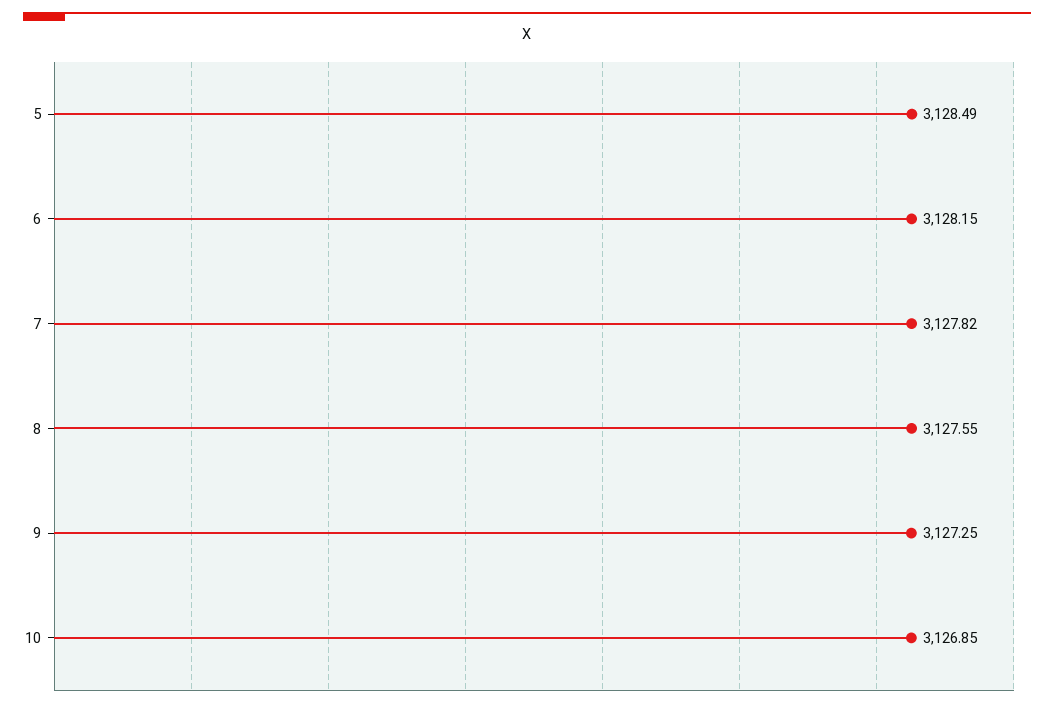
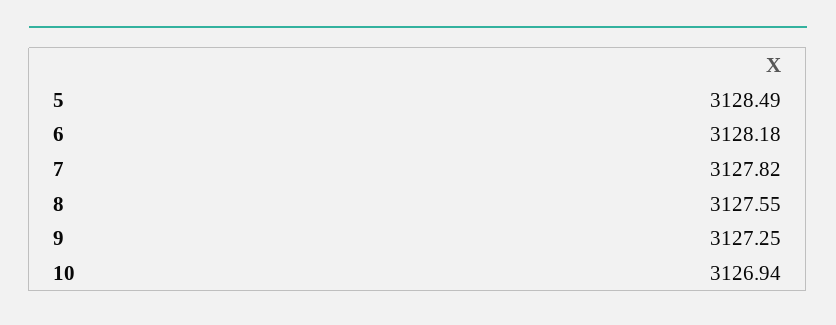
  {
    "5": 3128.49,
-   "6": 3128.15,
+   "6": 3128.18,
    "7": 3127.82,
    "8": 3127.55,
    "9": 3127.25,
-   "10": 3126.85
+   "10": 3126.94
  }

